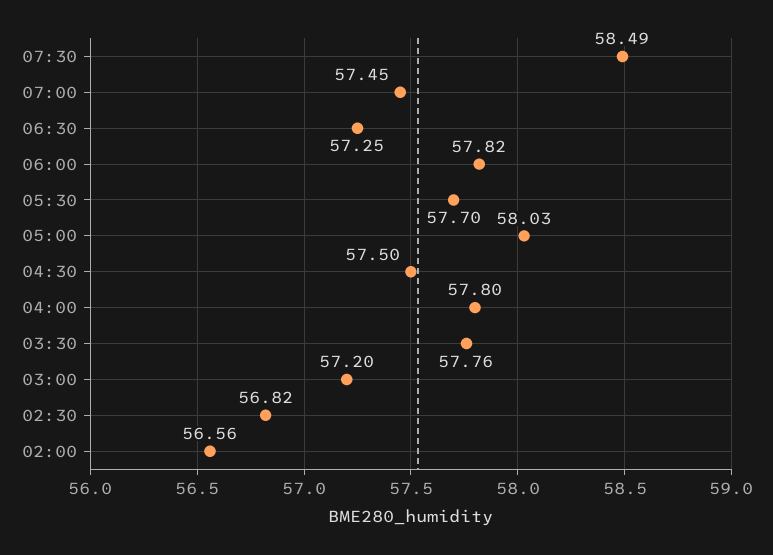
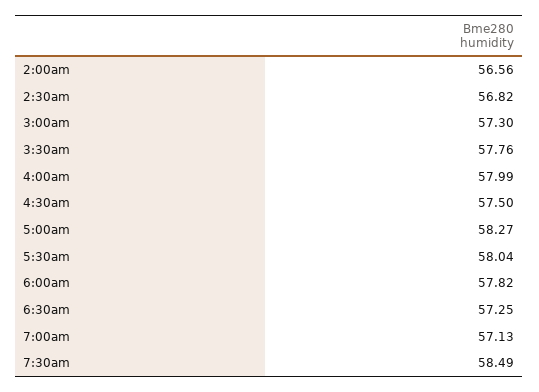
  {
    "07:30": 58.49,
-   "07:00": 57.45,
+   "07:00": 57.13,
    "06:30": 57.25,
    "06:00": 57.82,
-   "05:30": 57.7,
+   "05:30": 58.04,
-   "05:00": 58.03,
+   "05:00": 58.27,
    "04:30": 57.5,
-   "04:00": 57.8,
+   "04:00": 57.99,
    "03:30": 57.76,
-   "03:00": 57.2,
+   "03:00": 57.3,
    "02:30": 56.82,
    "02:00": 56.56
  }

